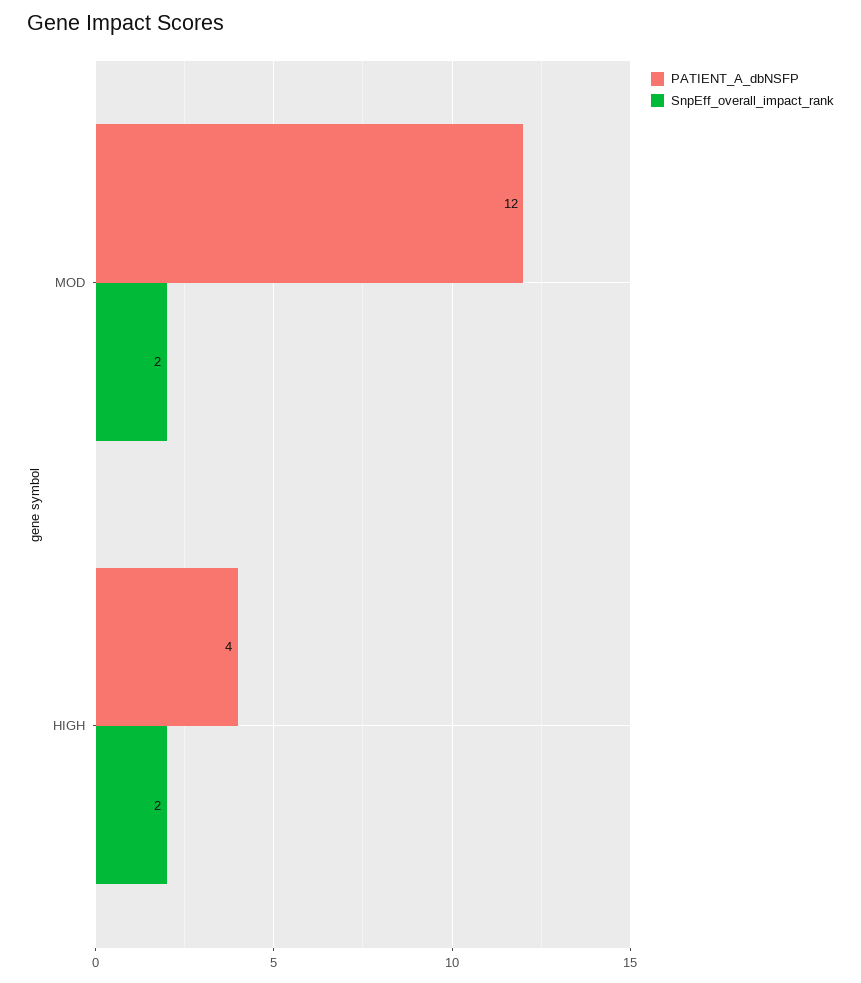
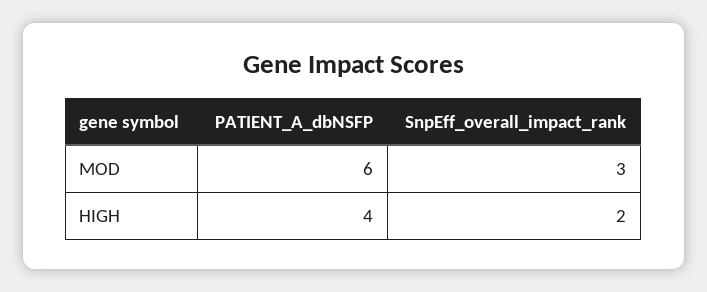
  {
    "PATIENT_A_dbNSFP": {
-     "MOD": 12,
+     "MOD": 6,
      "HIGH": 4
    },
    "SnpEff_overall_impact_rank": {
-     "MOD": 2,
+     "MOD": 3,
      "HIGH": 2
    }
  }

